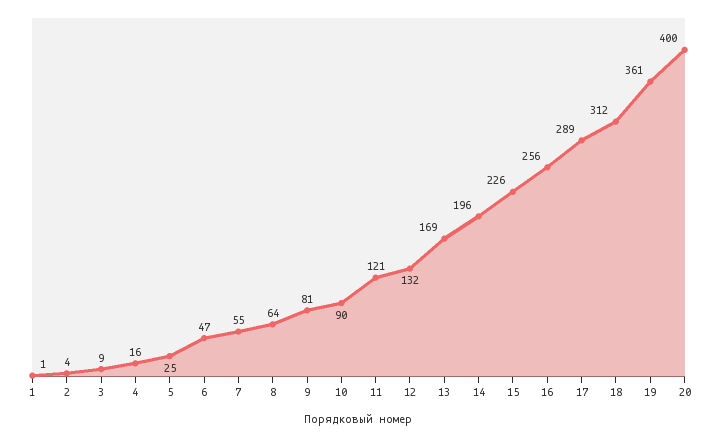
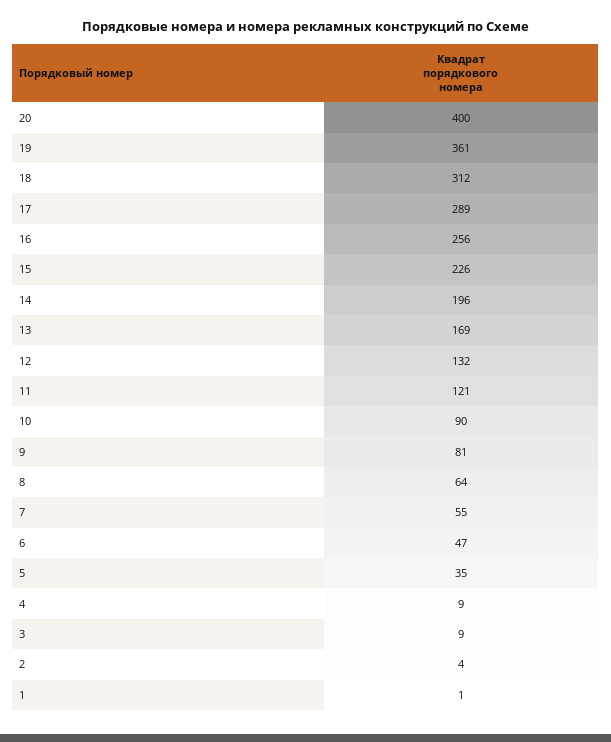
  {
    "1": 1,
    "2": 4,
    "3": 9,
-   "4": 16,
+   "4": 9,
-   "5": 25,
+   "5": 35,
    "6": 47,
    "7": 55,
    "8": 64,
    "9": 81,
    "10": 90,
    "11": 121,
    "12": 132,
    "13": 169,
    "14": 196,
    "15": 226,
    "16": 256,
    "17": 289,
    "18": 312,
    "19": 361,
    "20": 400
  }

